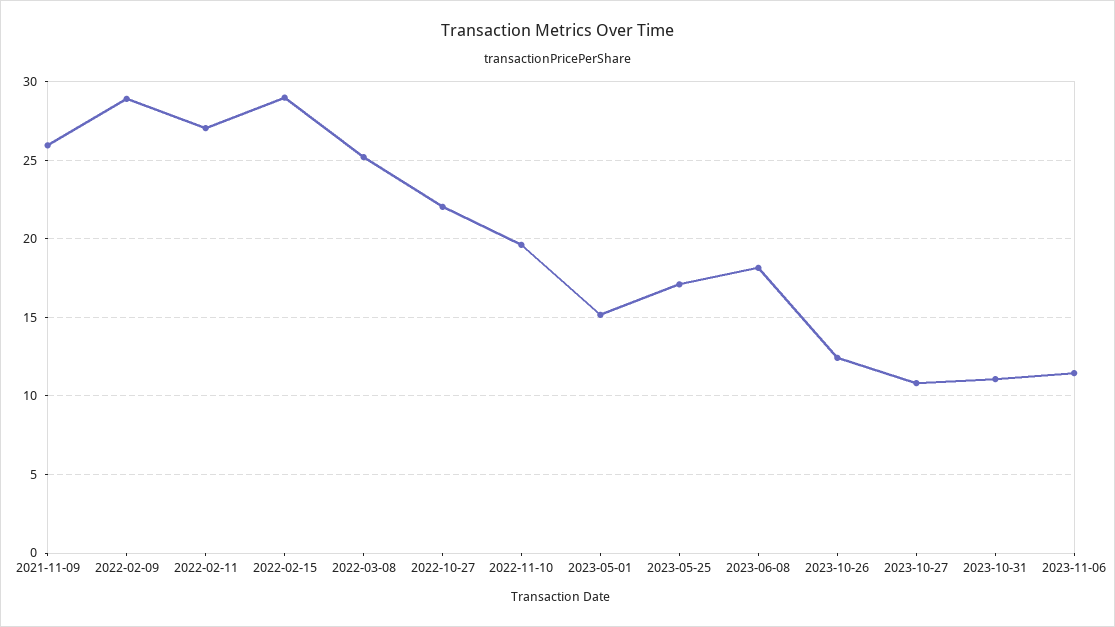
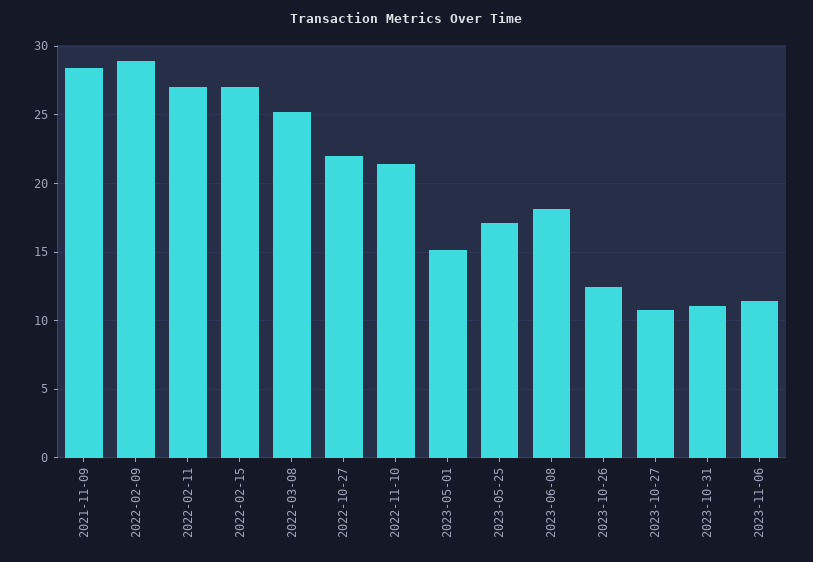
  {
-   "2021-11-09": 26,
+   "2021-11-09": 28.5,
    "2022-02-09": 29,
    "2022-02-11": 27,
-   "2022-02-15": 29,
+   "2022-02-15": 27,
    "2022-03-08": 25,
    "2022-10-27": 22,
-   "2022-11-10": 19.5,
+   "2022-11-10": 21.5,
    "2023-05-01": 15,
    "2023-05-25": 17,
    "2023-06-08": 18,
    "2023-10-26": 12.5,
    "2023-10-27": 11,
    "2023-10-31": 11,
    "2023-11-06": 11.5
  }

